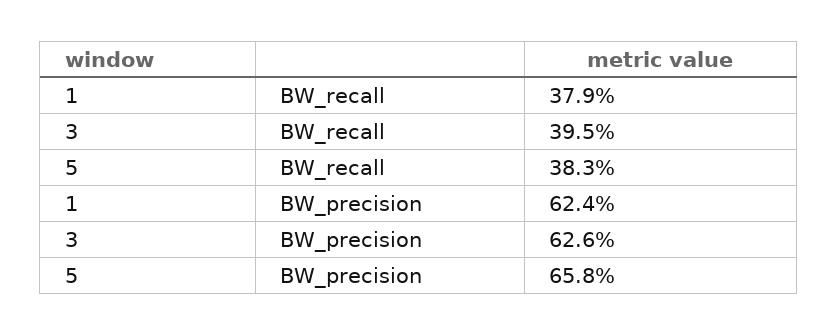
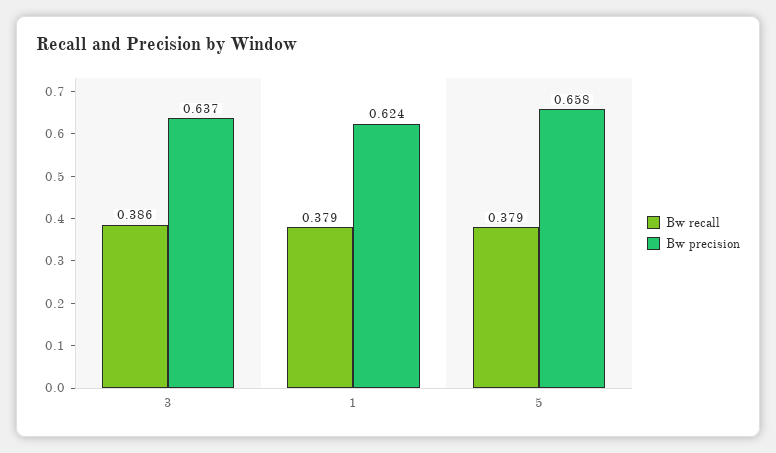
  {
    "BW_recall": {
      "1": 0.379,
-     "3": 0.395,
+     "3": 0.386,
-     "5": 0.383
+     "5": 0.379
    },
    "BW_precision": {
      "1": 0.624,
-     "3": 0.626,
+     "3": 0.637,
      "5": 0.658
    }
  }

